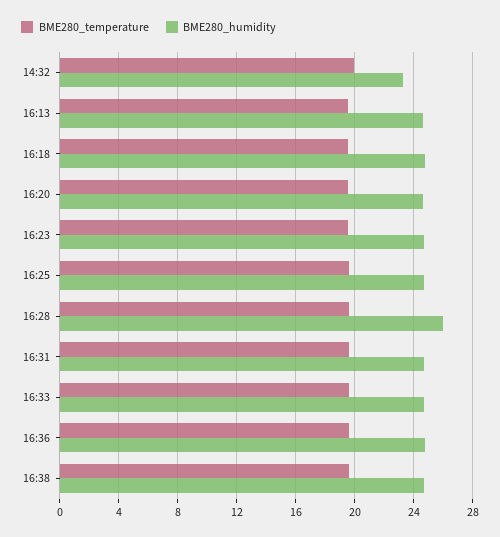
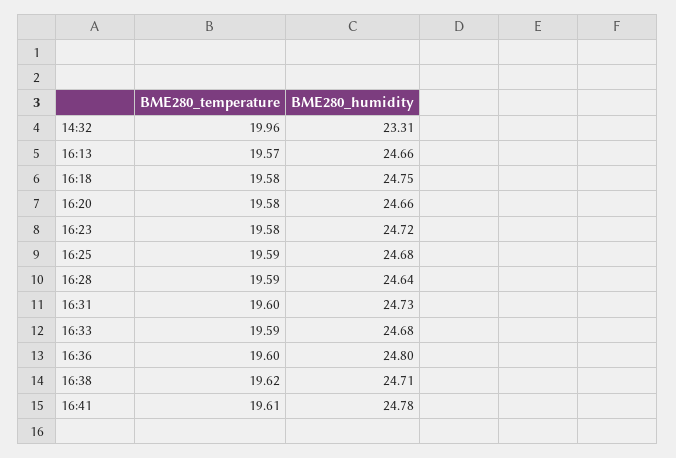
  {
    "BME280_temperature": {
      "14:32": 19.96,
      "16:13": 19.57,
      "16:18": 19.58,
      "16:20": 19.58,
      "16:23": 19.58,
      "16:25": 19.59,
      "16:28": 19.59,
      "16:31": 19.6,
      "16:33": 19.59,
      "16:36": 19.6,
-     "16:38": 19.62
+     "16:38": 19.62,
+     "16:41": 19.61
    },
    "BME280_humidity": {
      "14:32": 23.31,
      "16:13": 24.66,
      "16:18": 24.75,
      "16:20": 24.66,
      "16:23": 24.72,
      "16:25": 24.68,
-     "16:28": 26,
+     "16:28": 24.64,
      "16:31": 24.73,
      "16:33": 24.68,
      "16:36": 24.8,
-     "16:38": 24.71
+     "16:38": 24.71,
+     "16:41": 24.78
    }
  }

